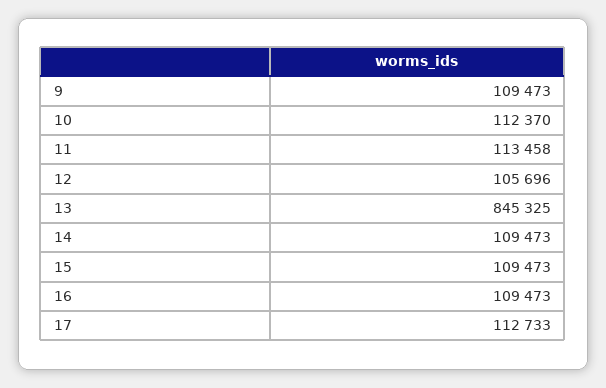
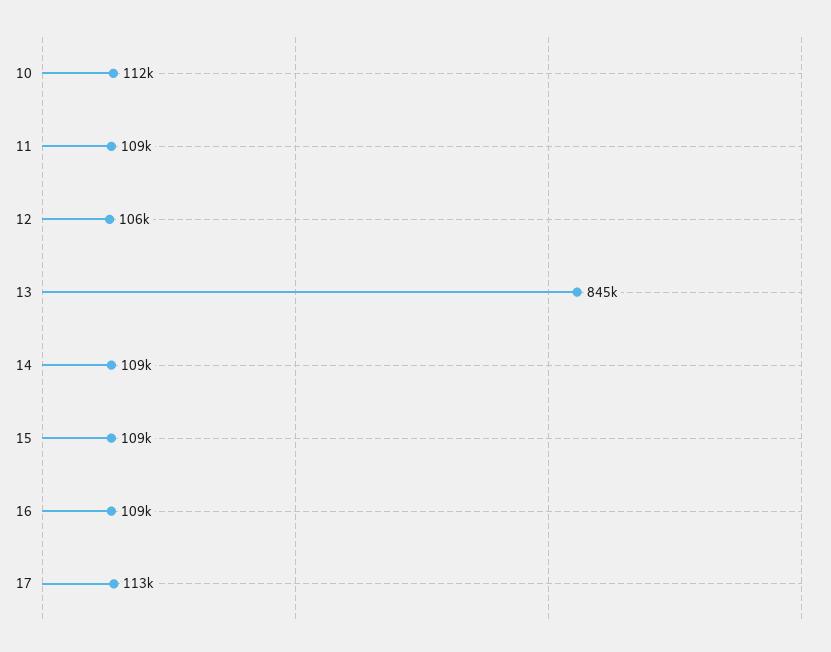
  {
-   "9": 109473,
    "10": 112370,
-   "11": 113458,
+   "11": 109000,
    "12": 105696,
    "13": 845325,
    "14": 109473,
    "15": 109473,
    "16": 109473,
    "17": 112733
  }

